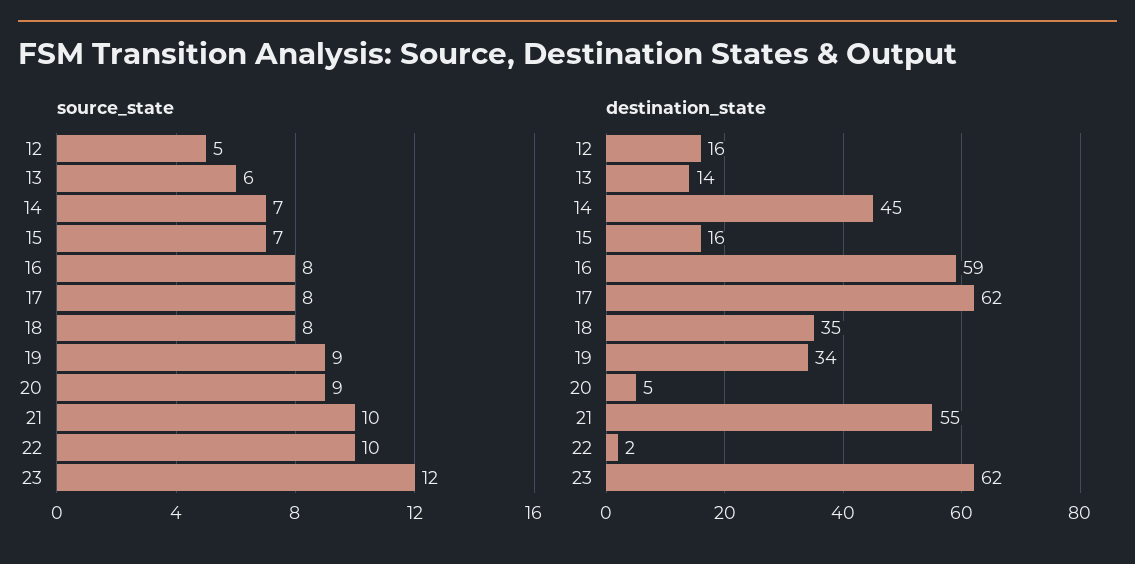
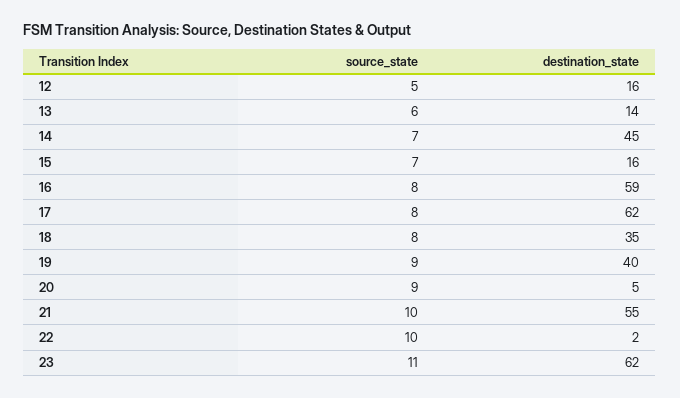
  {
    "source_state": {
      "12": 5,
      "13": 6,
      "14": 7,
      "15": 7,
      "16": 8,
      "17": 8,
      "18": 8,
      "19": 9,
      "20": 9,
      "21": 10,
      "22": 10,
-     "23": 12
+     "23": 11
    },
    "destination_state": {
      "12": 16,
      "13": 14,
      "14": 45,
      "15": 16,
      "16": 59,
      "17": 62,
      "18": 35,
-     "19": 34,
+     "19": 40,
      "20": 5,
      "21": 55,
      "22": 2,
      "23": 62
    }
  }

